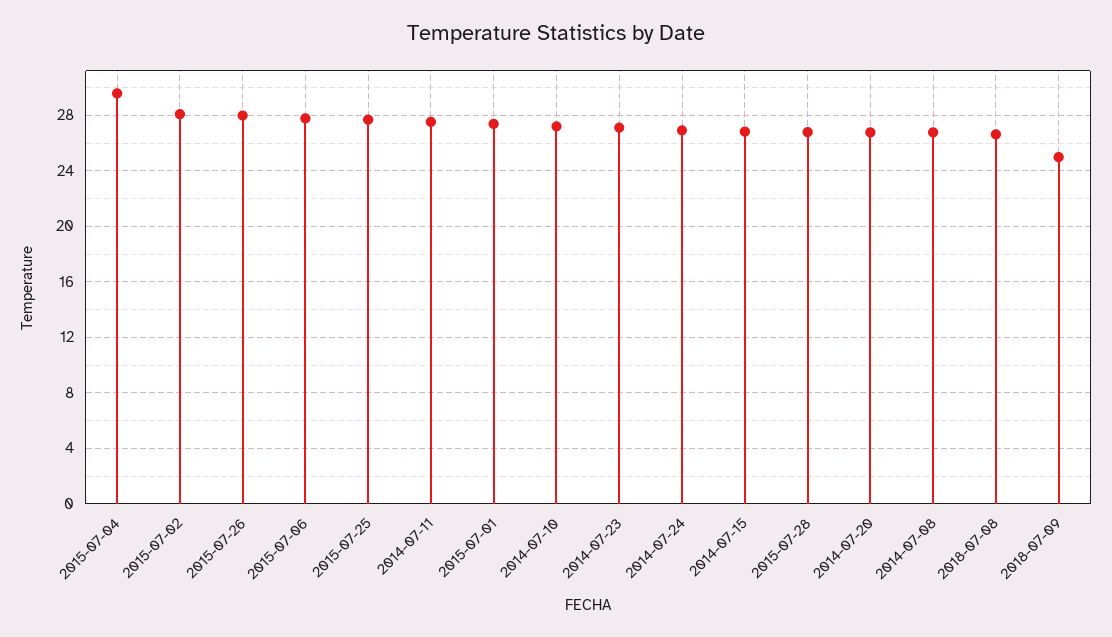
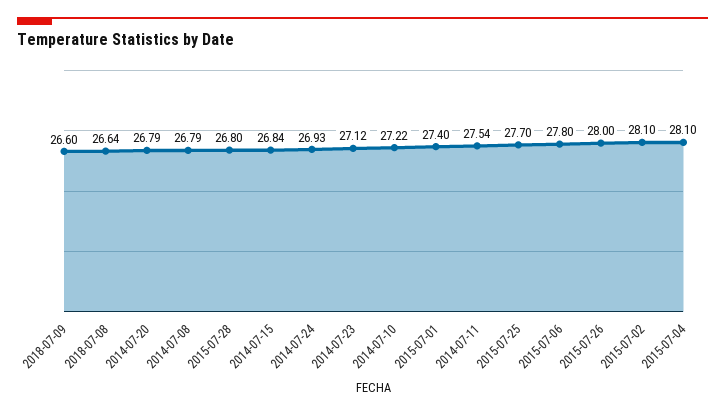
  {
-   "2015-07-04": 29.5,
+   "2015-07-04": 28.1,
    "2015-07-02": 28.1,
    "2015-07-26": 28,
    "2015-07-06": 27.8,
    "2015-07-25": 27.7,
    "2014-07-11": 27.54,
    "2015-07-01": 27.4,
    "2014-07-10": 27.22,
    "2014-07-23": 27.12,
    "2014-07-24": 26.93,
    "2014-07-15": 26.84,
    "2015-07-28": 26.8,
    "2014-07-20": 26.79,
    "2014-07-08": 26.79,
    "2018-07-08": 26.64,
-   "2018-07-09": 25
+   "2018-07-09": 26.6
  }

